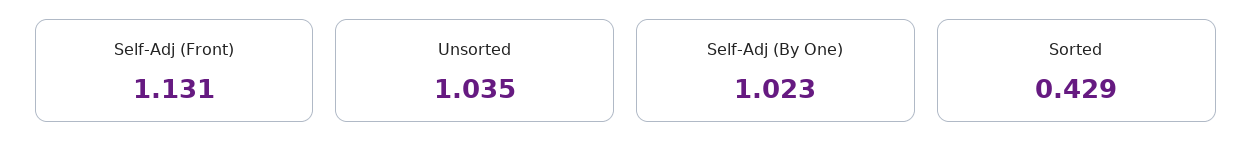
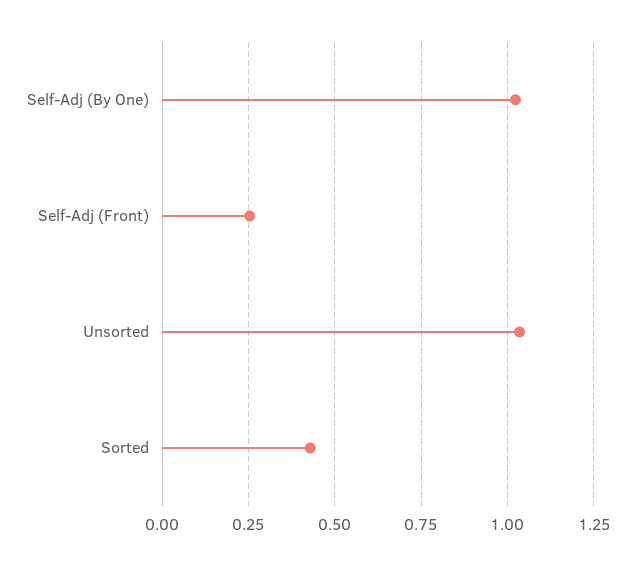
  {
-   "Self-Adj (Front)": 1.131,
+   "Self-Adj (Front)": 0.25,
    "Unsorted": 1.035,
    "Self-Adj (By One)": 1.023,
    "Sorted": 0.429
  }

